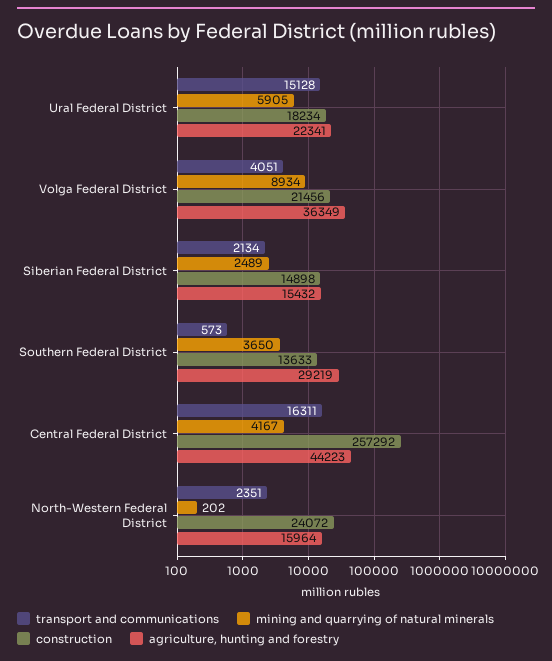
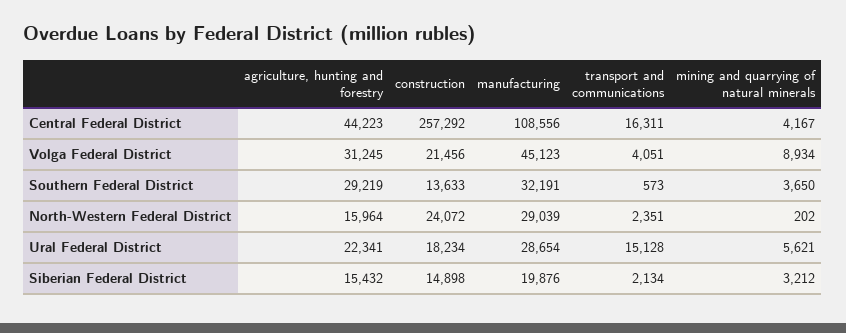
  {
    "transport and communications": {
      "Ural Federal District": 15128,
      "Volga Federal District": 4051,
      "Siberian Federal District": 2134,
      "Southern Federal District": 573,
      "Central Federal District": 16311,
      "North-Western Federal District": 2351
    },
    "mining and quarrying of natural minerals": {
-     "Ural Federal District": 5905,
+     "Ural Federal District": 5621,
      "Volga Federal District": 8934,
-     "Siberian Federal District": 2489,
+     "Siberian Federal District": 3212,
      "Southern Federal District": 3650,
      "Central Federal District": 4167,
      "North-Western Federal District": 202
    },
    "construction": {
      "Ural Federal District": 18234,
      "Volga Federal District": 21456,
      "Siberian Federal District": 14898,
      "Southern Federal District": 13633,
      "Central Federal District": 257292,
      "North-Western Federal District": 24072
    },
    "agriculture, hunting and forestry": {
      "Ural Federal District": 22341,
-     "Volga Federal District": 36349,
+     "Volga Federal District": 31245,
      "Siberian Federal District": 15432,
      "Southern Federal District": 29219,
      "Central Federal District": 44223,
      "North-Western Federal District": 15964
-   }
+   },
+   "manufacturing": {
+     "Central Federal District": 108556,
+     "Volga Federal District": 45123,
+     "Southern Federal District": 32191,
+     "North-Western Federal District": 29039,
+     "Ural Federal District": 28654,
+     "Siberian Federal District": 19876
+   }
  }

